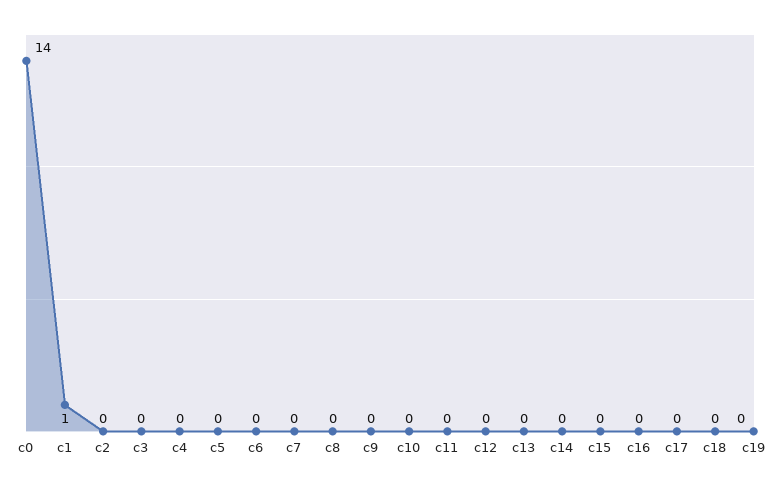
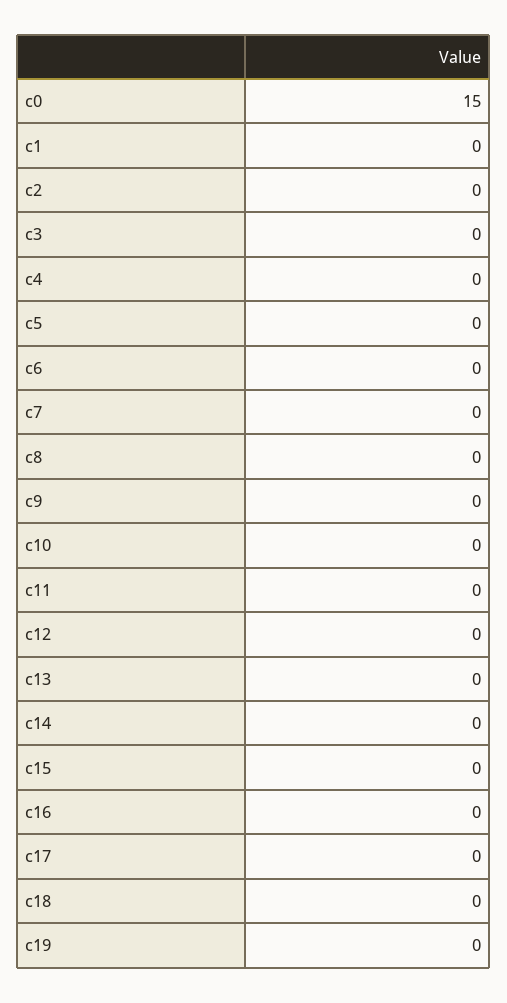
  {
-   "c0": 14,
+   "c0": 15,
-   "c1": 1,
+   "c1": 0,
    "c2": 0,
    "c3": 0,
    "c4": 0,
    "c5": 0,
    "c6": 0,
    "c7": 0,
    "c8": 0,
    "c9": 0,
    "c10": 0,
    "c11": 0,
    "c12": 0,
    "c13": 0,
    "c14": 0,
    "c15": 0,
    "c16": 0,
    "c17": 0,
    "c18": 0,
    "c19": 0
  }

